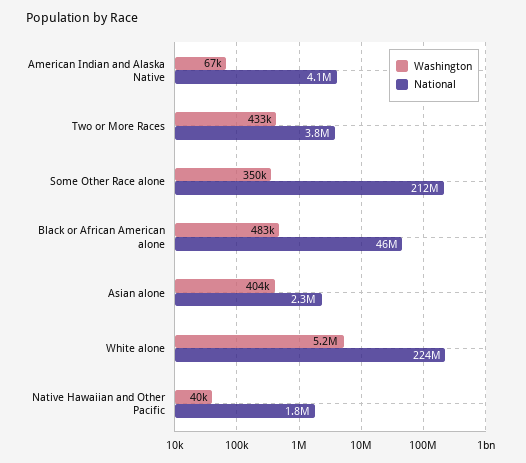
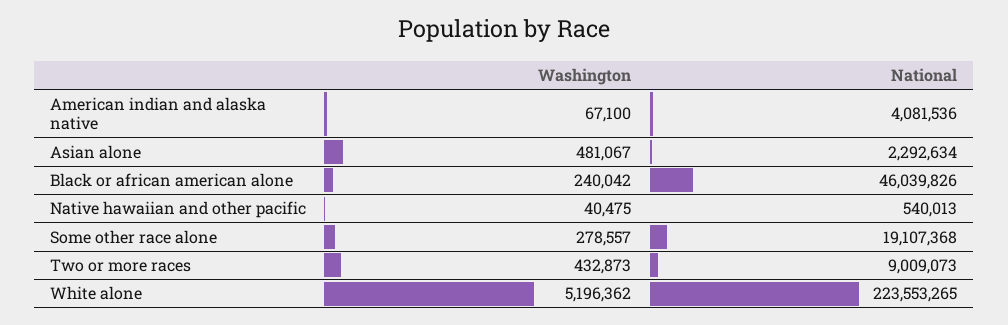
  {
    "Washington": {
      "American Indian and Alaska Native": 67100,
      "Two or More Races": 432873,
-     "Some Other Race alone": 350000,
+     "Some Other Race alone": 278557,
-     "Black or African American alone": 483000,
+     "Black or African American alone": 240042,
-     "Asian alone": 404000,
+     "Asian alone": 481067,
      "White alone": 5196362,
      "Native Hawaiian and Other Pacific": 40475
    },
    "National": {
      "American Indian and Alaska Native": 4081536,
-     "Two or More Races": 3800000,
+     "Two or More Races": 9009073,
-     "Some Other Race alone": 212000000,
+     "Some Other Race alone": 19107368,
      "Black or African American alone": 46039826,
      "Asian alone": 2292634,
      "White alone": 223553265,
-     "Native Hawaiian and Other Pacific": 1800000
+     "Native Hawaiian and Other Pacific": 540013
    }
  }

